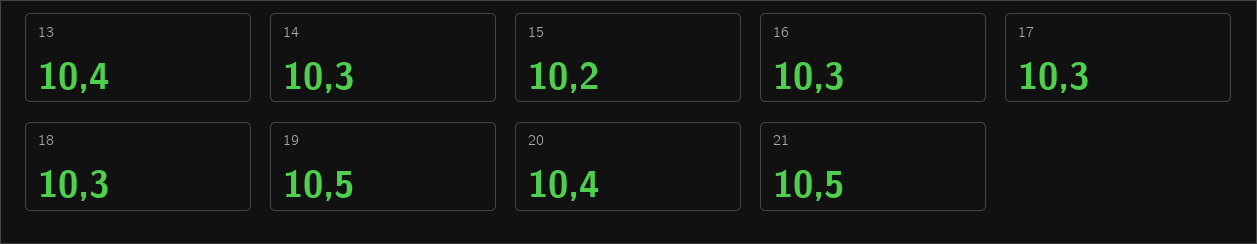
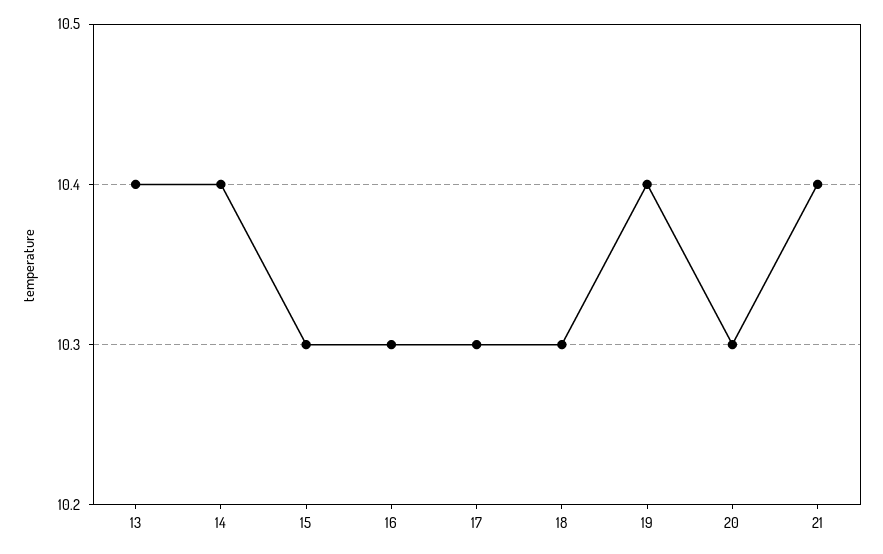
  {
    "13": 10.4,
-   "14": 10.3,
+   "14": 10.4,
-   "15": 10.2,
+   "15": 10.3,
    "16": 10.3,
    "17": 10.3,
    "18": 10.3,
-   "19": 10.5,
+   "19": 10.4,
-   "20": 10.4,
+   "20": 10.3,
-   "21": 10.5
+   "21": 10.4
  }

